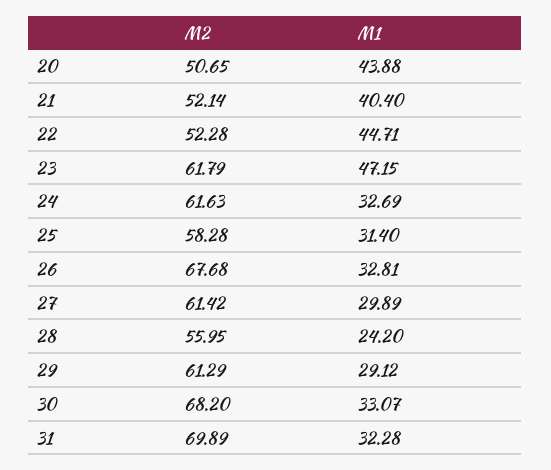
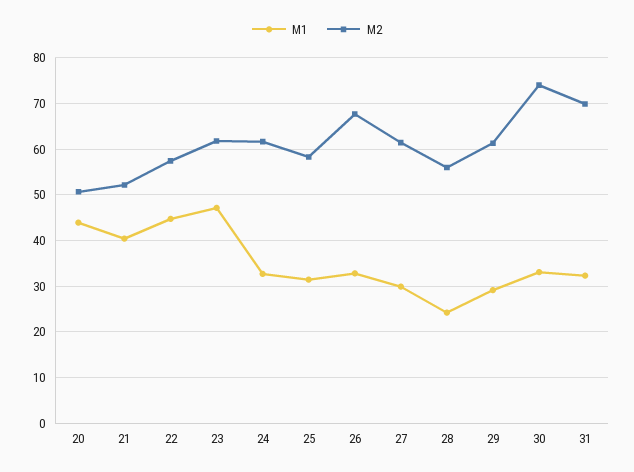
  {
    "M2": {
      "20": 50.65,
      "21": 52.14,
-     "22": 52.28,
+     "22": 58,
      "23": 61.79,
      "24": 61.63,
      "25": 58.28,
      "26": 67.68,
      "27": 61.42,
      "28": 55.95,
      "29": 61.29,
-     "30": 68.2,
+     "30": 74,
      "31": 69.89
    },
    "M1": {
      "20": 43.88,
      "21": 40.4,
      "22": 44.71,
      "23": 47.15,
      "24": 32.69,
      "25": 31.4,
      "26": 32.81,
      "27": 29.89,
      "28": 24.2,
      "29": 29.12,
      "30": 33.07,
      "31": 32.28
    }
  }

